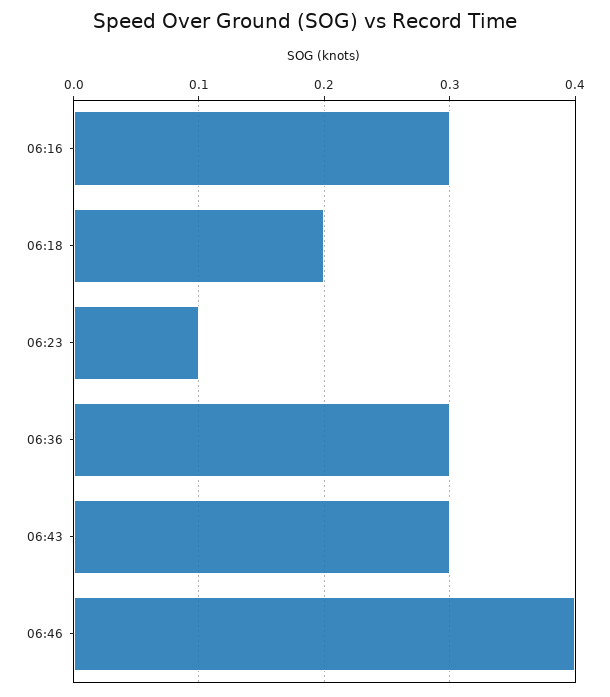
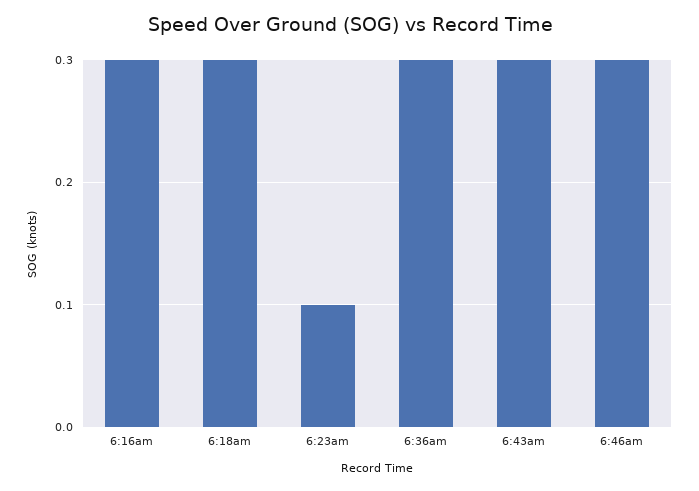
  {
    "06:16": 0.3,
-   "06:18": 0.2,
+   "06:18": 0.3,
    "06:23": 0.1,
    "06:36": 0.3,
    "06:43": 0.3,
-   "06:46": 0.4
+   "06:46": 0.3
  }

